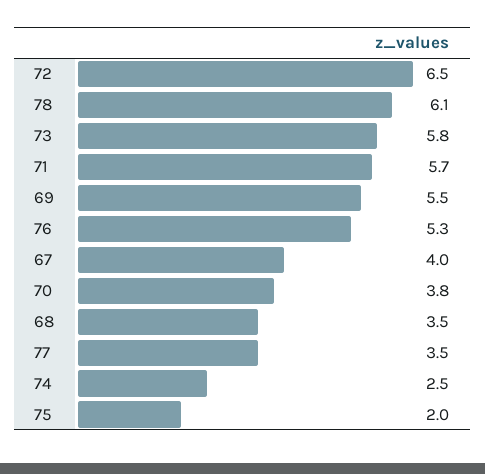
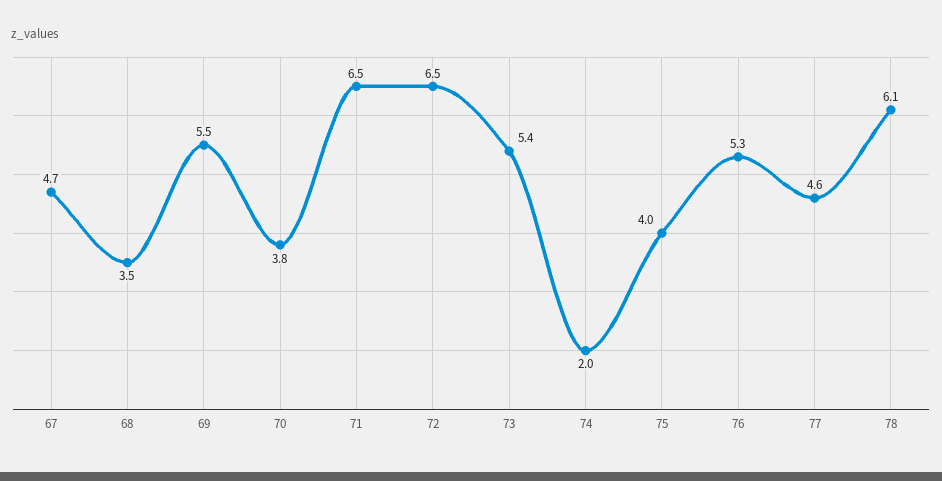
  {
    "72": 6.5,
    "78": 6.1,
-   "73": 5.8,
+   "73": 5.4,
-   "71": 5.7,
+   "71": 6.5,
    "69": 5.5,
    "76": 5.3,
-   "67": 4,
+   "67": 4.7,
    "70": 3.8,
    "68": 3.5,
-   "77": 3.5,
+   "77": 4.6,
-   "74": 2.5,
+   "74": 2,
-   "75": 2
+   "75": 4
  }

